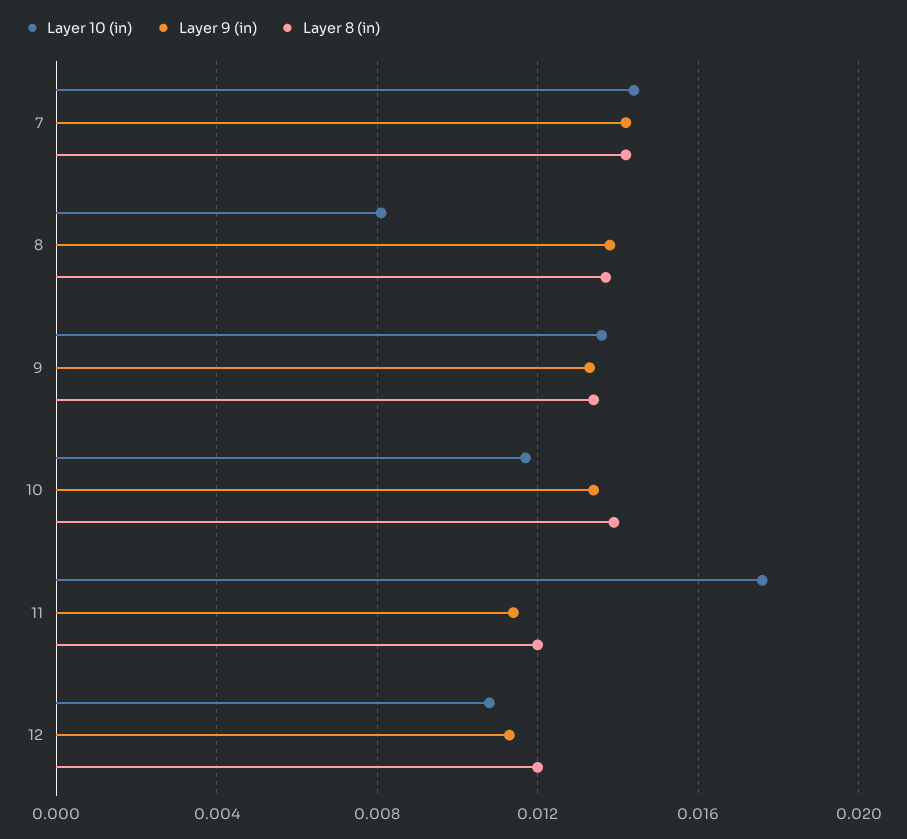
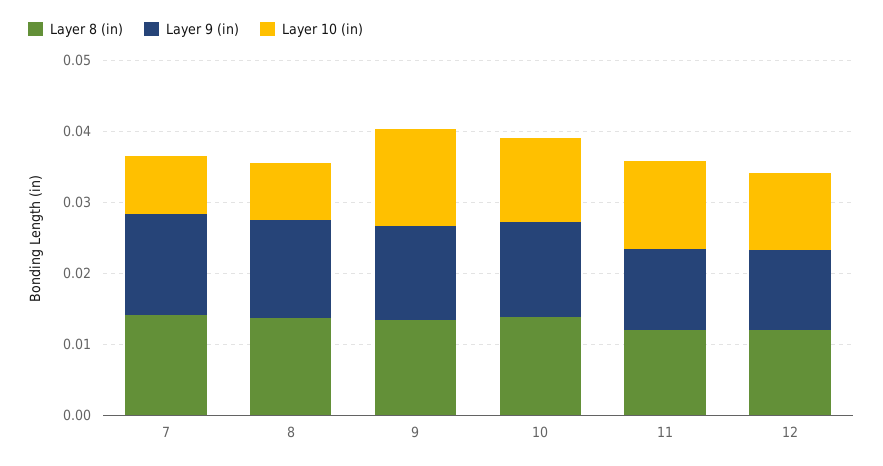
  {
    "Layer 10 (in)": {
-     "7": 0.0145,
+     "7": 0.008,
      "8": 0.008,
      "9": 0.0135,
      "10": 0.0115,
-     "11": 0.0175,
+     "11": 0.012,
      "12": 0.011
    },
    "Layer 9 (in)": {
      "7": 0.014,
      "8": 0.014,
      "9": 0.0135,
      "10": 0.0135,
      "11": 0.0115,
      "12": 0.0115
    },
    "Layer 8 (in)": {
      "7": 0.014,
      "8": 0.0135,
      "9": 0.0135,
      "10": 0.014,
      "11": 0.012,
      "12": 0.012
    }
  }

